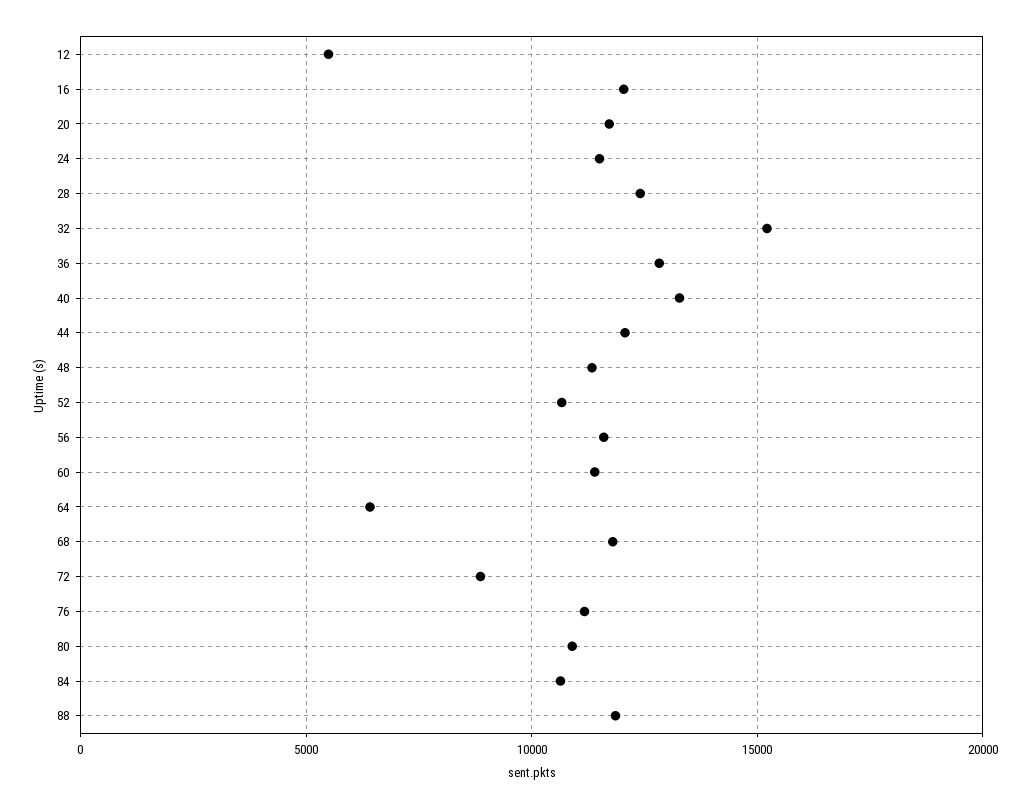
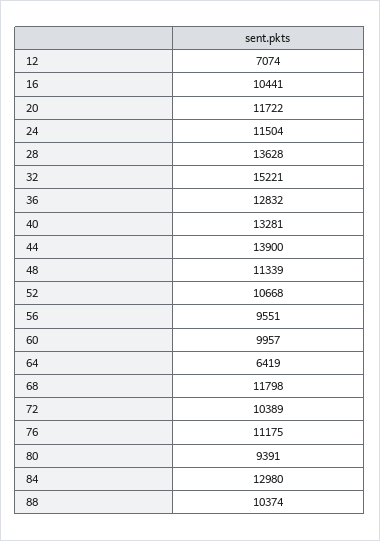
  {
-   "12": 5500,
+   "12": 7074,
-   "16": 12000,
+   "16": 10441,
    "20": 11722,
    "24": 11504,
-   "28": 12500,
+   "28": 13628,
    "32": 15221,
    "36": 12832,
    "40": 13281,
-   "44": 12000,
+   "44": 13900,
    "48": 11339,
    "52": 10668,
-   "56": 11500,
+   "56": 9551,
-   "60": 11500,
+   "60": 9957,
    "64": 6419,
    "68": 11798,
-   "72": 9000,
+   "72": 10389,
    "76": 11175,
-   "80": 11000,
+   "80": 9391,
-   "84": 10500,
+   "84": 12980,
-   "88": 12000
+   "88": 10374
  }

